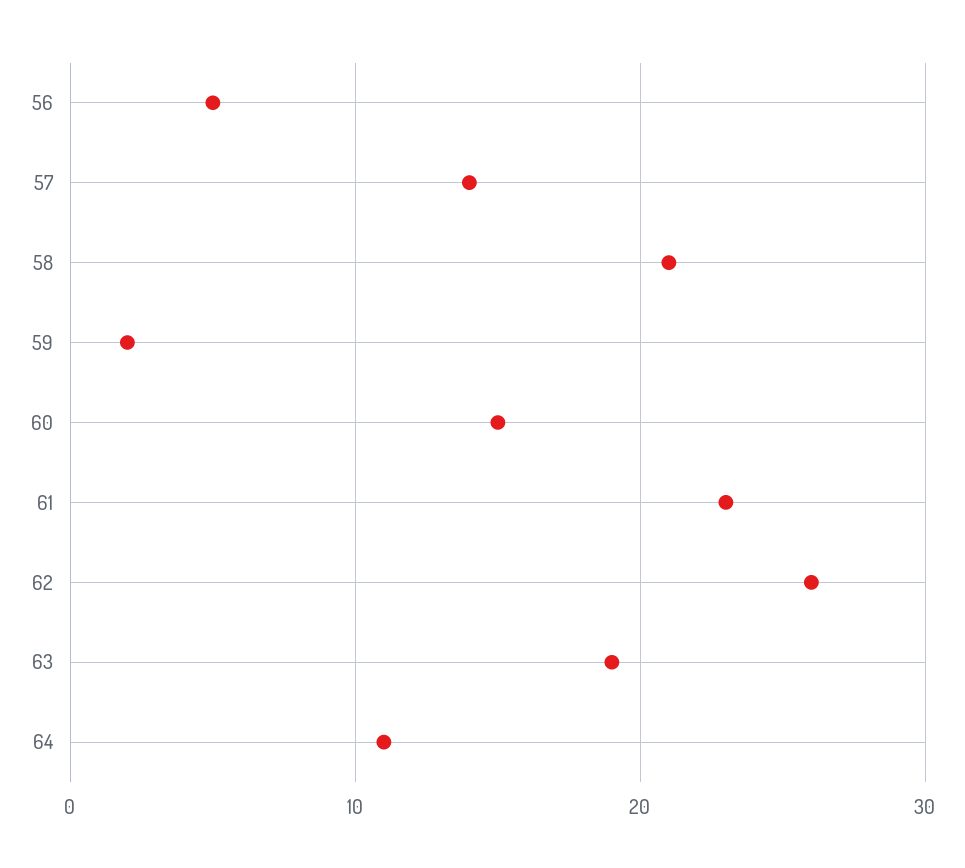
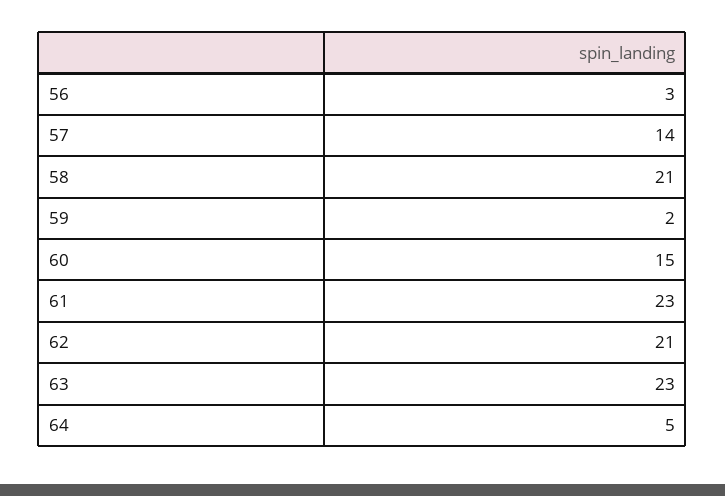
  {
-   "56": 5,
+   "56": 3,
    "57": 14,
    "58": 21,
    "59": 2,
    "60": 15,
    "61": 23,
-   "62": 26,
+   "62": 21,
-   "63": 19,
+   "63": 23,
-   "64": 11
+   "64": 5
  }

